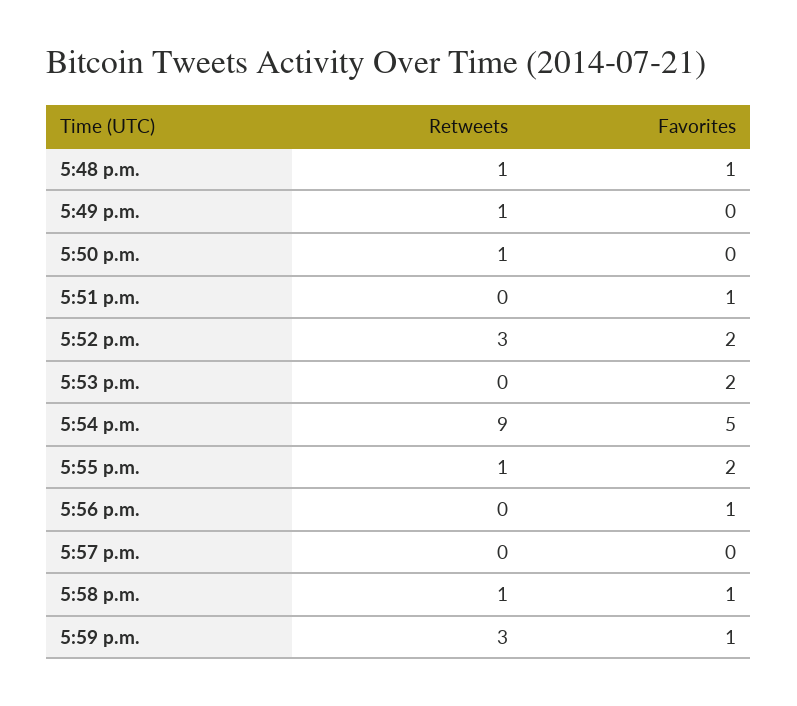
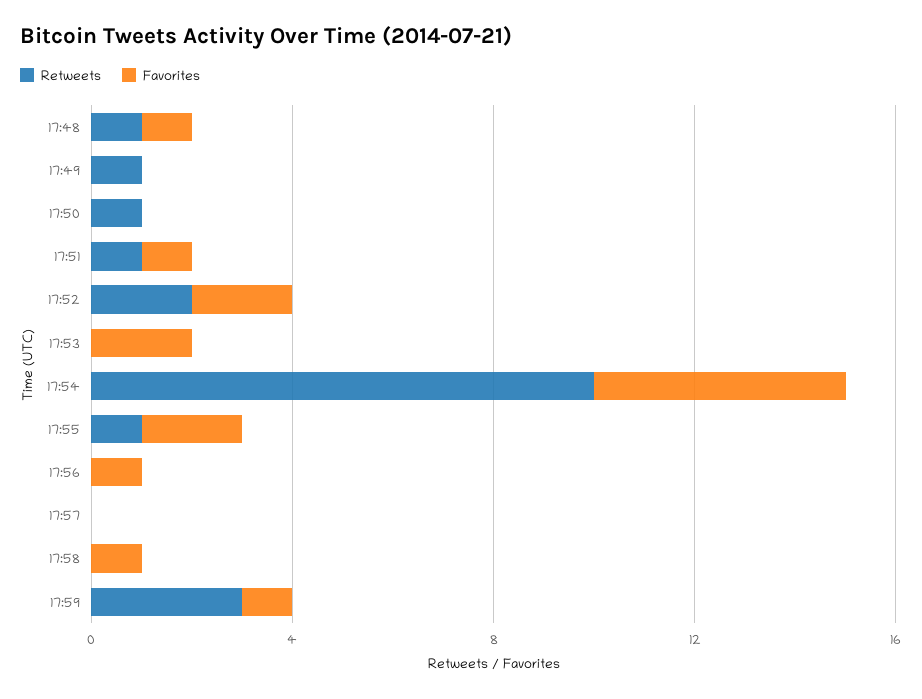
  {
    "Retweets": {
      "5:48 p.m.": 1,
      "5:49 p.m.": 1,
      "5:50 p.m.": 1,
-     "5:51 p.m.": 0,
+     "5:51 p.m.": 1,
-     "5:52 p.m.": 3,
+     "5:52 p.m.": 2,
      "5:53 p.m.": 0,
-     "5:54 p.m.": 9,
+     "5:54 p.m.": 10,
      "5:55 p.m.": 1,
      "5:56 p.m.": 0,
      "5:57 p.m.": 0,
-     "5:58 p.m.": 1,
+     "5:58 p.m.": 0,
      "5:59 p.m.": 3
    },
    "Favorites": {
      "5:48 p.m.": 1,
      "5:49 p.m.": 0,
      "5:50 p.m.": 0,
      "5:51 p.m.": 1,
      "5:52 p.m.": 2,
      "5:53 p.m.": 2,
      "5:54 p.m.": 5,
      "5:55 p.m.": 2,
      "5:56 p.m.": 1,
      "5:57 p.m.": 0,
      "5:58 p.m.": 1,
      "5:59 p.m.": 1
    }
  }

